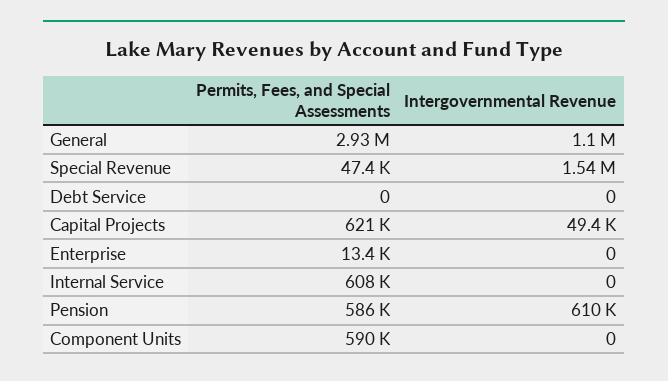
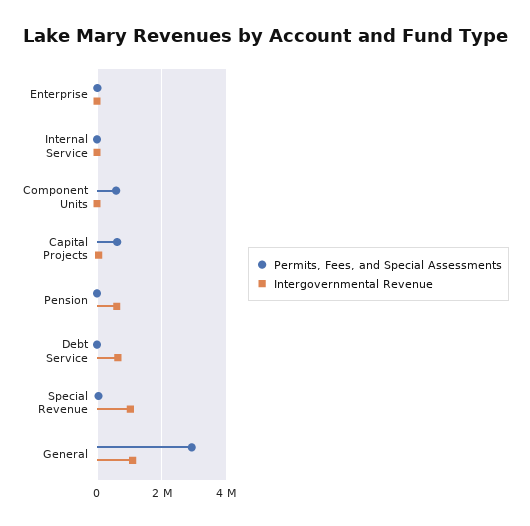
  {
    "Permits, Fees, and Special Assessments": {
      "General": 2930000,
      "Special Revenue": 47400,
      "Debt Service": 0,
      "Capital Projects": 621000,
      "Enterprise": 13400,
-     "Internal Service": 608000,
+     "Internal Service": 0,
-     "Pension": 586000,
+     "Pension": 0,
      "Component Units": 590000
    },
    "Intergovernmental Revenue": {
      "General": 1100000,
-     "Special Revenue": 1540000,
+     "Special Revenue": 1000000,
-     "Debt Service": 0,
+     "Debt Service": 600000,
      "Capital Projects": 49400,
      "Enterprise": 0,
      "Internal Service": 0,
      "Pension": 610000,
      "Component Units": 0
    }
  }

